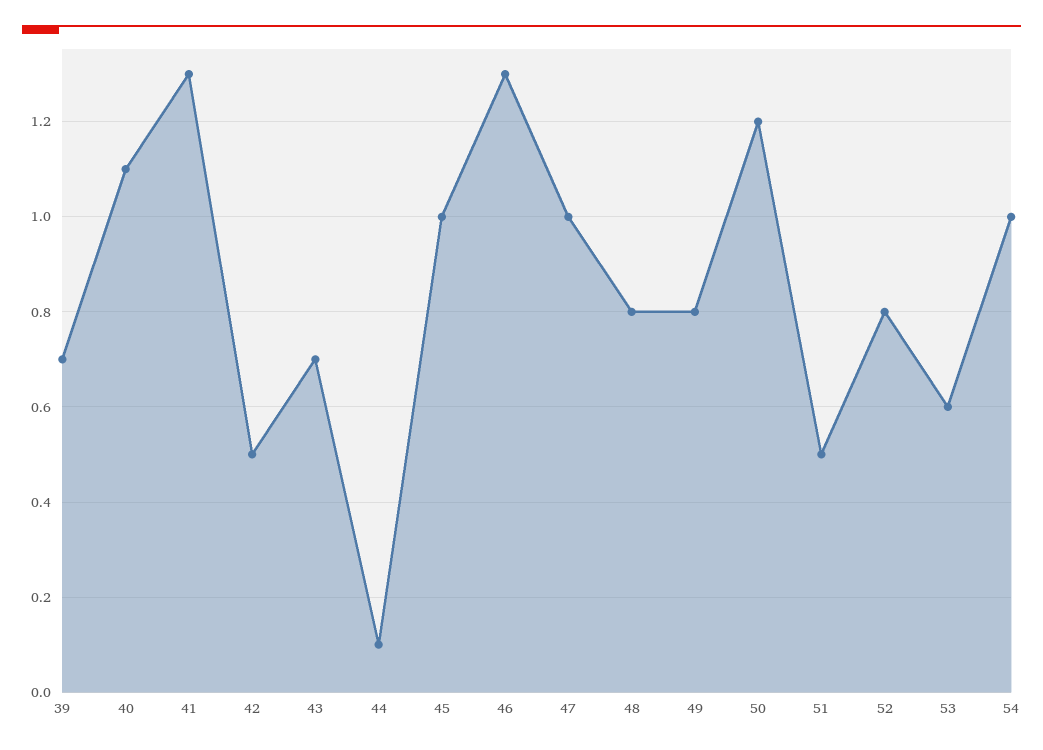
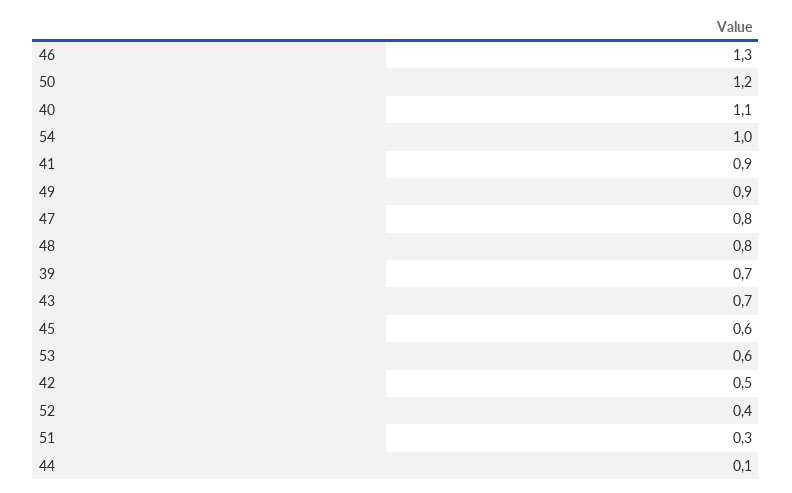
  {
    "39": 0.7,
    "40": 1.1,
-   "41": 1.3,
+   "41": 0.9,
    "42": 0.5,
    "43": 0.7,
    "44": 0.1,
-   "45": 1,
+   "45": 0.6,
    "46": 1.3,
-   "47": 1,
+   "47": 0.8,
    "48": 0.8,
-   "49": 0.8,
+   "49": 0.9,
    "50": 1.2,
-   "51": 0.5,
+   "51": 0.3,
-   "52": 0.8,
+   "52": 0.4,
    "53": 0.6,
    "54": 1
  }

